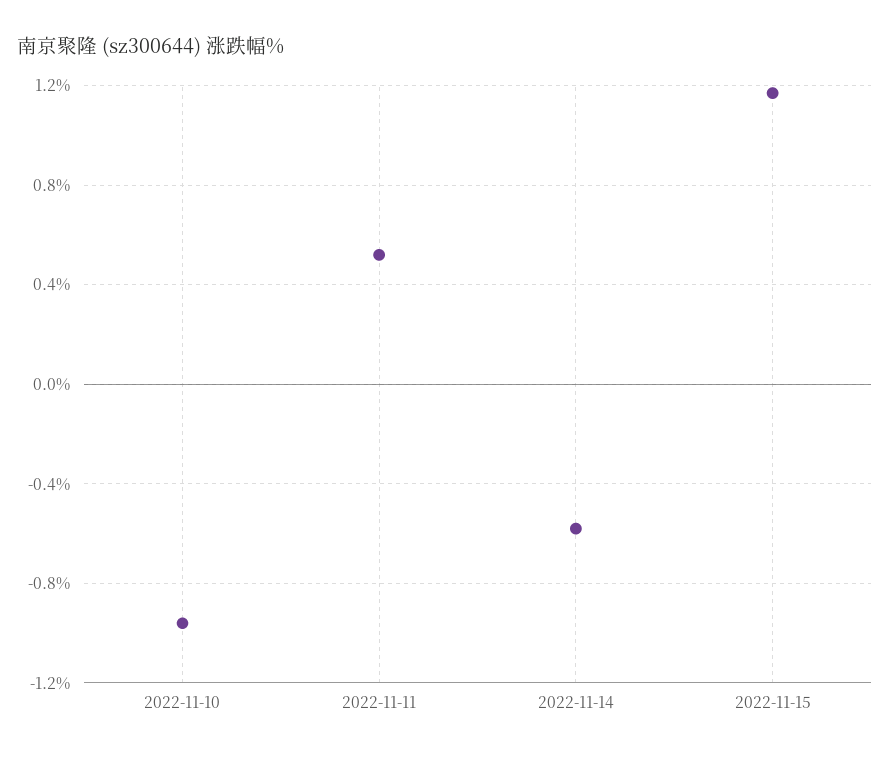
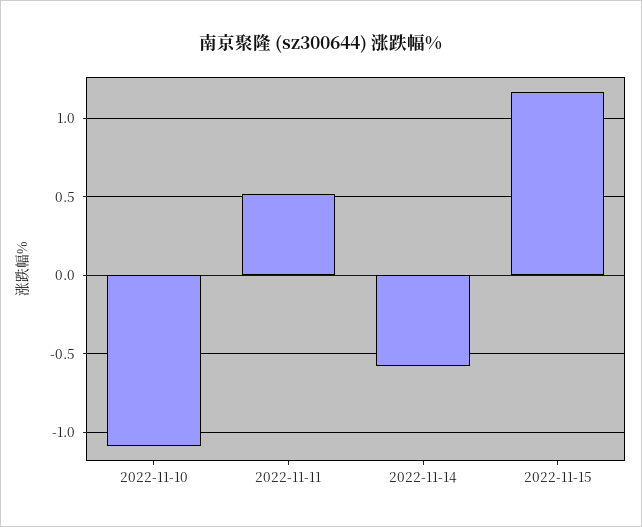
  {
-   "2022-11-10": -0.95,
+   "2022-11-10": -1.1,
    "2022-11-11": 0.5,
    "2022-11-14": -0.6,
    "2022-11-15": 1.15
  }

